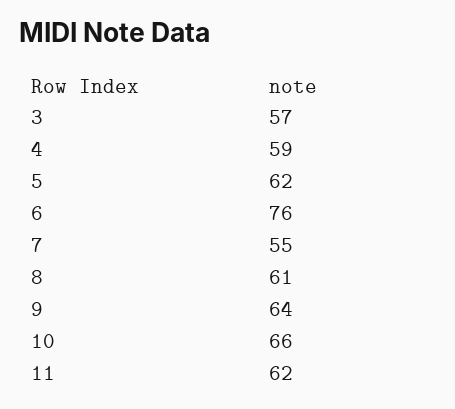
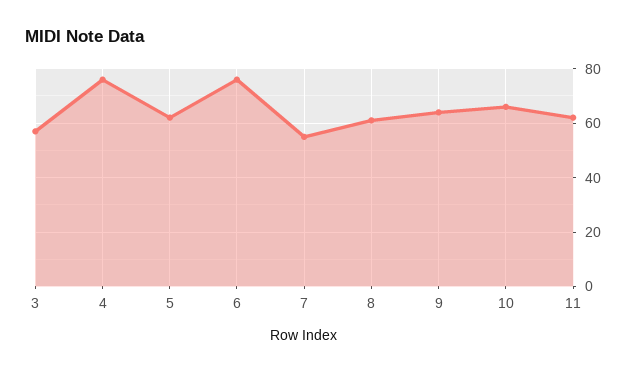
  {
    "3": 57,
-   "4": 59,
+   "4": 75,
    "5": 62,
    "6": 76,
    "7": 55,
    "8": 61,
    "9": 64,
    "10": 66,
    "11": 62
  }

